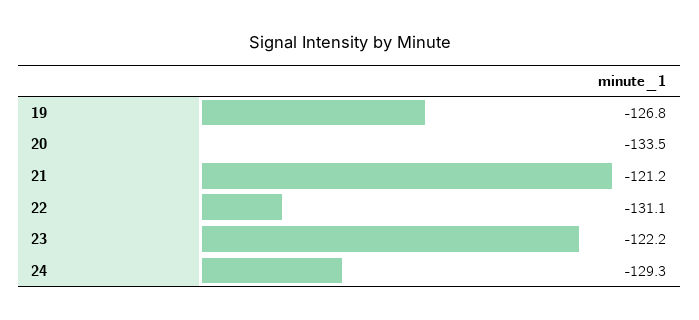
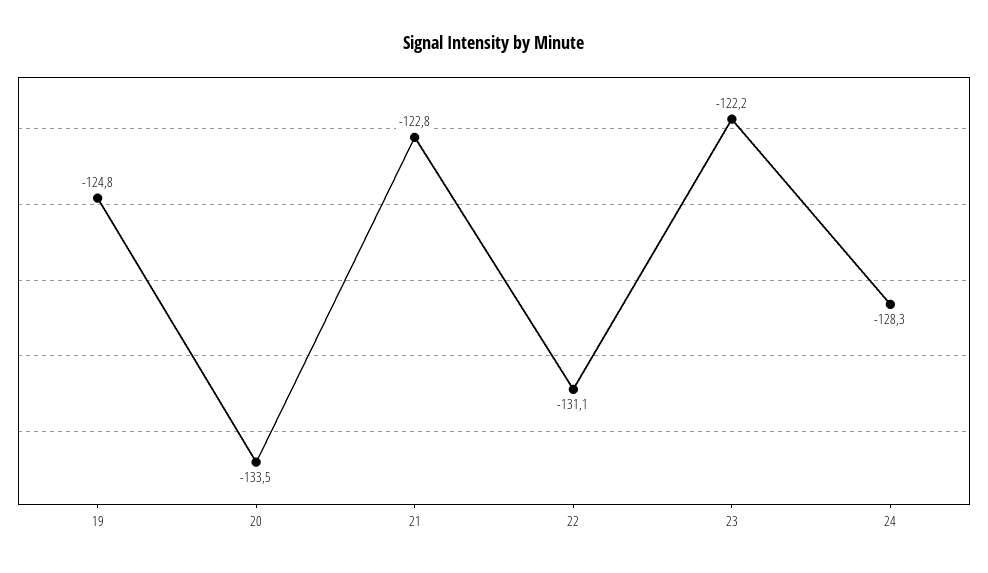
  {
-   "19": -126.8,
+   "19": -124.8,
    "20": -133.5,
-   "21": -121.2,
+   "21": -122.8,
    "22": -131.1,
    "23": -122.2,
-   "24": -129.3
+   "24": -128.3
  }

